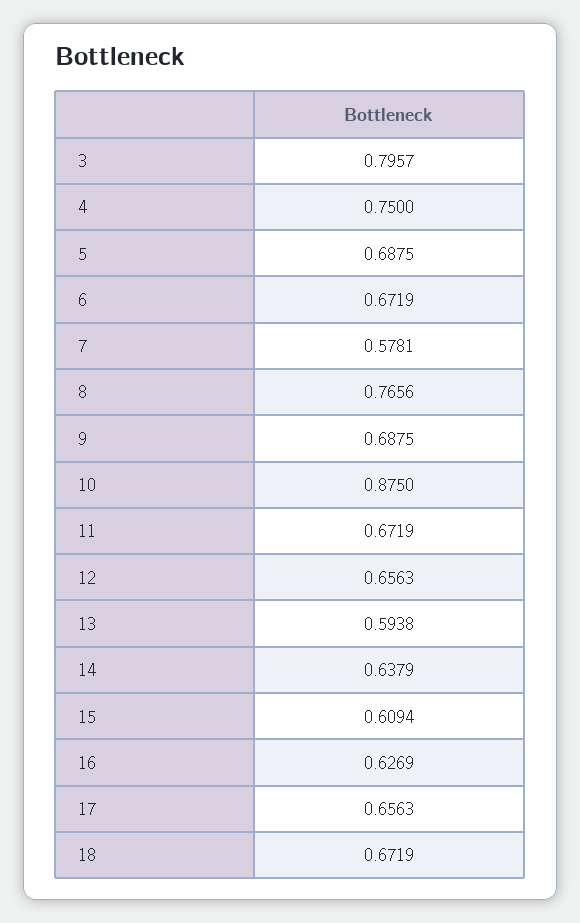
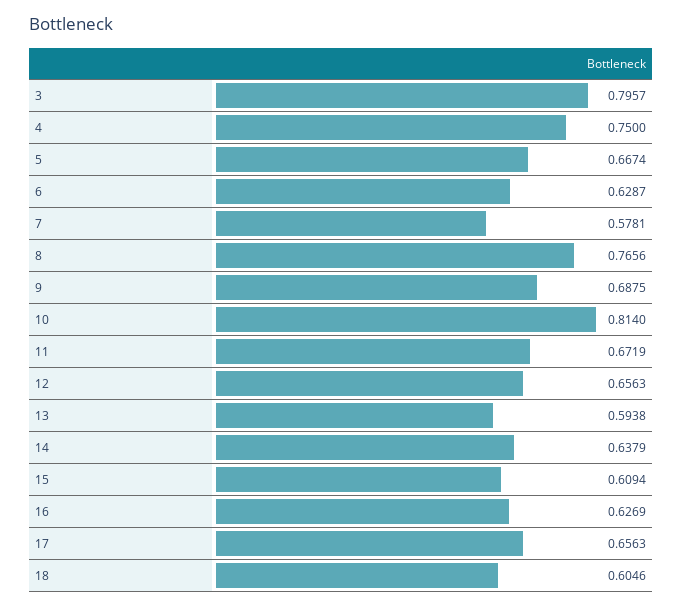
  {
    "3": 0.7957,
    "4": 0.75,
-   "5": 0.6875,
+   "5": 0.6674,
-   "6": 0.6719,
+   "6": 0.6287,
    "7": 0.5781,
    "8": 0.7656,
    "9": 0.6875,
-   "10": 0.875,
+   "10": 0.814,
    "11": 0.6719,
    "12": 0.6563,
    "13": 0.5938,
    "14": 0.6379,
    "15": 0.6094,
    "16": 0.6269,
    "17": 0.6563,
-   "18": 0.6719
+   "18": 0.6046
  }

